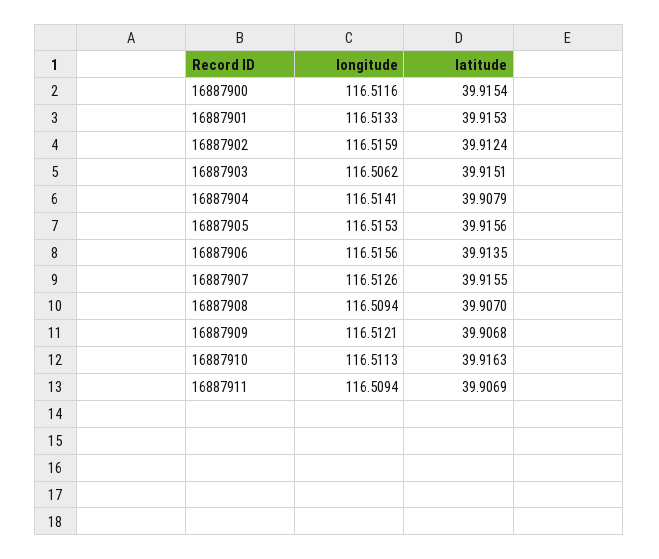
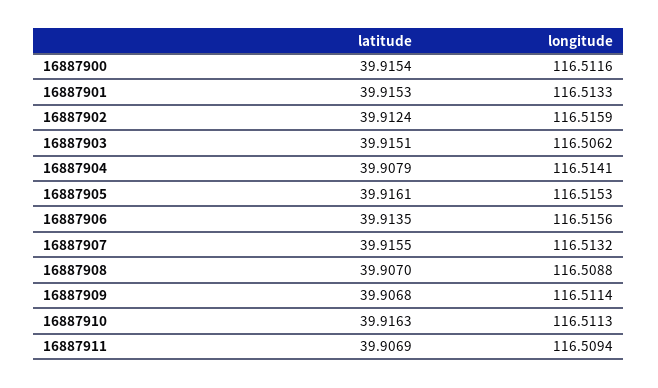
  {
    "longitude": {
      "16887900": 116.5116,
      "16887901": 116.5133,
      "16887902": 116.5159,
      "16887903": 116.5062,
      "16887904": 116.5141,
      "16887905": 116.5153,
      "16887906": 116.5156,
-     "16887907": 116.5126,
+     "16887907": 116.5132,
-     "16887908": 116.5094,
+     "16887908": 116.5088,
-     "16887909": 116.5121,
+     "16887909": 116.5114,
      "16887910": 116.5113,
      "16887911": 116.5094
    },
    "latitude": {
      "16887900": 39.9154,
      "16887901": 39.9153,
      "16887902": 39.9124,
      "16887903": 39.9151,
      "16887904": 39.9079,
-     "16887905": 39.9156,
+     "16887905": 39.9161,
      "16887906": 39.9135,
      "16887907": 39.9155,
      "16887908": 39.907,
      "16887909": 39.9068,
      "16887910": 39.9163,
      "16887911": 39.9069
    }
  }

